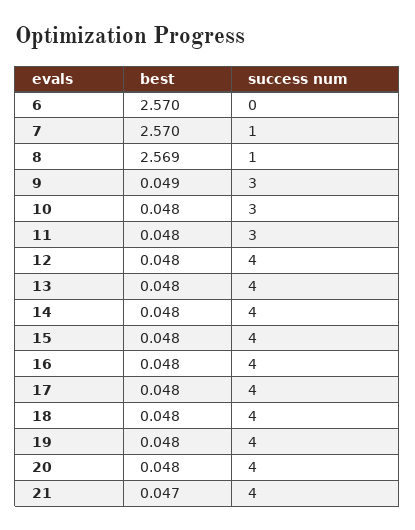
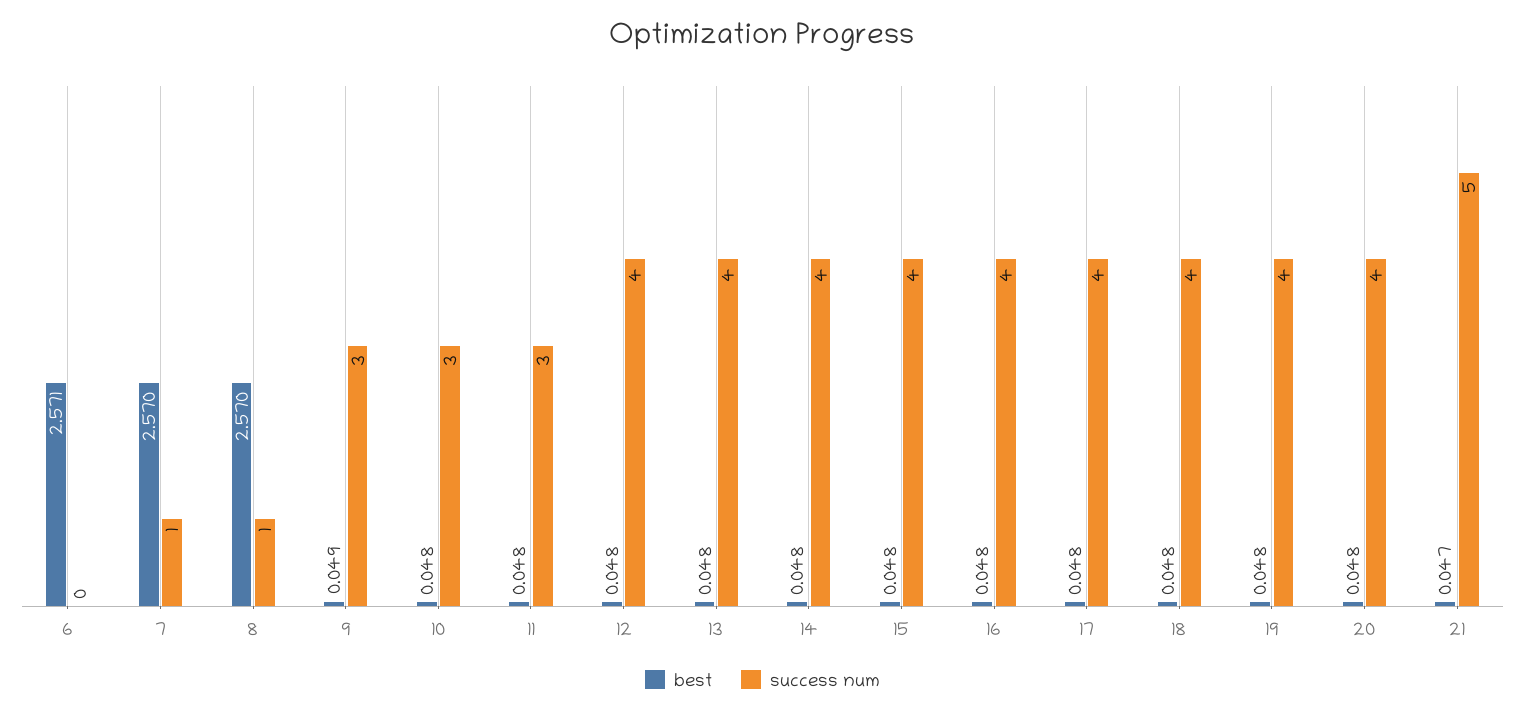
  {
    "best": {
-     "6": 2.57,
+     "6": 2.571,
      "7": 2.57,
-     "8": 2.569,
+     "8": 2.57,
      "9": 0.049,
      "10": 0.048,
      "11": 0.048,
      "12": 0.048,
      "13": 0.048,
      "14": 0.048,
      "15": 0.048,
      "16": 0.048,
      "17": 0.048,
      "18": 0.048,
      "19": 0.048,
      "20": 0.048,
      "21": 0.047
    },
    "success num": {
      "6": 0,
      "7": 1,
      "8": 1,
      "9": 3,
      "10": 3,
      "11": 3,
      "12": 4,
      "13": 4,
      "14": 4,
      "15": 4,
      "16": 4,
      "17": 4,
      "18": 4,
      "19": 4,
      "20": 4,
-     "21": 4
+     "21": 5
    }
  }

